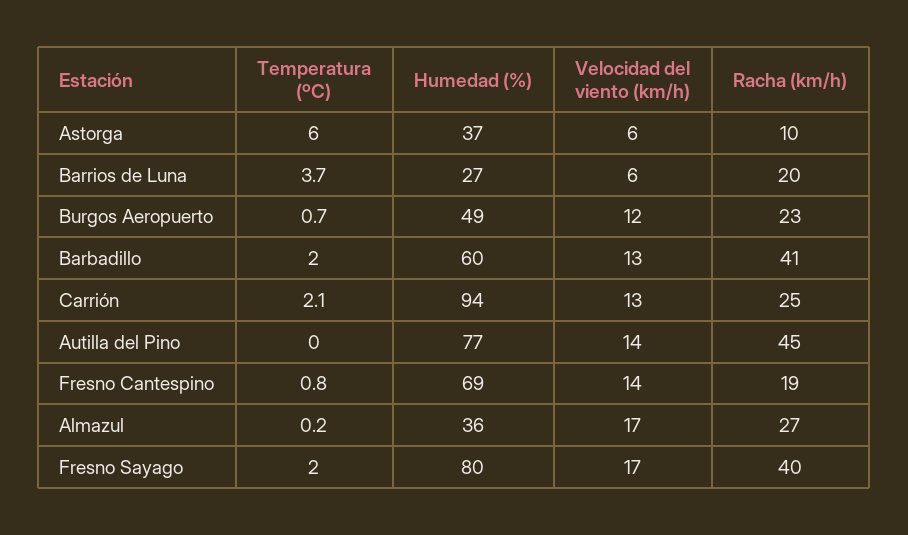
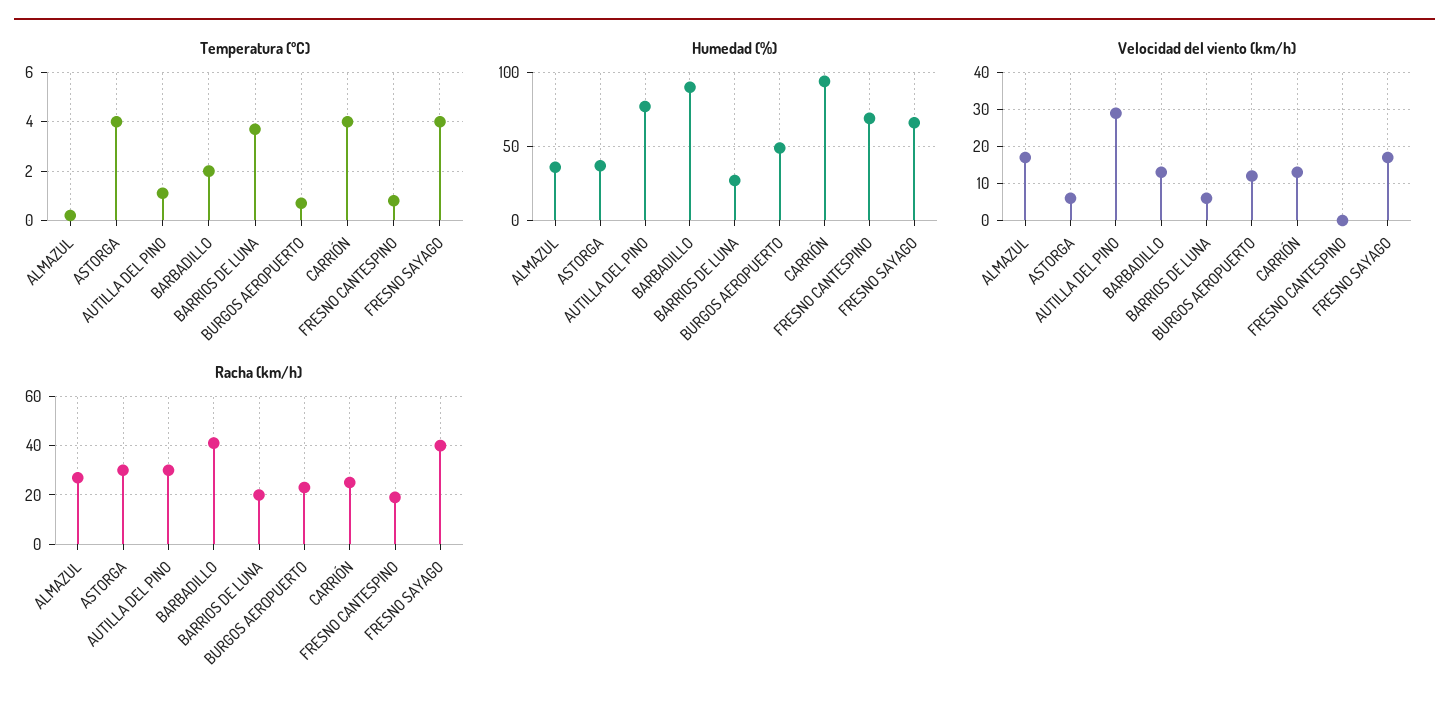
  {
    "Temperatura (ºC)": {
-     "Astorga": 6,
+     "Astorga": 4,
      "Barrios de Luna": 3.7,
      "Burgos Aeropuerto": 0.7,
      "Barbadillo": 2,
-     "Carrión": 2.1,
+     "Carrión": 4,
-     "Autilla del Pino": 0,
+     "Autilla del Pino": 1,
      "Fresno Cantespino": 0.8,
      "Almazul": 0.2,
-     "Fresno Sayago": 2
+     "Fresno Sayago": 4
    },
    "Humedad (%)": {
      "Astorga": 37,
      "Barrios de Luna": 27,
      "Burgos Aeropuerto": 49,
-     "Barbadillo": 60,
+     "Barbadillo": 90,
      "Carrión": 94,
      "Autilla del Pino": 77,
      "Fresno Cantespino": 69,
      "Almazul": 36,
-     "Fresno Sayago": 80
+     "Fresno Sayago": 65
    },
    "Velocidad del viento (km/h)": {
      "Astorga": 6,
      "Barrios de Luna": 6,
      "Burgos Aeropuerto": 12,
      "Barbadillo": 13,
      "Carrión": 13,
-     "Autilla del Pino": 14,
+     "Autilla del Pino": 30,
-     "Fresno Cantespino": 14,
+     "Fresno Cantespino": 0,
      "Almazul": 17,
      "Fresno Sayago": 17
    },
    "Racha (km/h)": {
-     "Astorga": 10,
+     "Astorga": 30,
      "Barrios de Luna": 20,
      "Burgos Aeropuerto": 23,
      "Barbadillo": 41,
      "Carrión": 25,
-     "Autilla del Pino": 45,
+     "Autilla del Pino": 30,
      "Fresno Cantespino": 19,
      "Almazul": 27,
      "Fresno Sayago": 40
    }
  }

